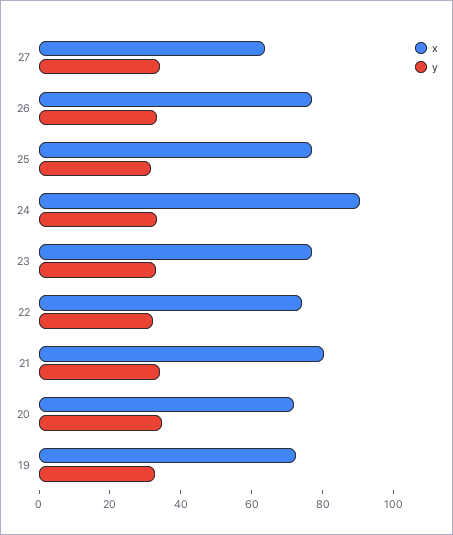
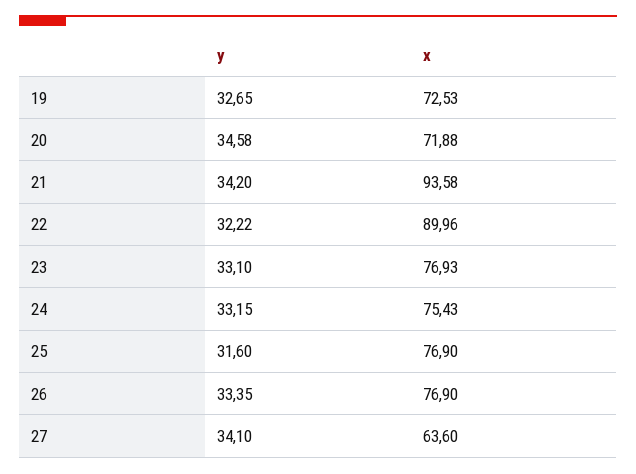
  {
    "x": {
      "27": 63.6,
      "26": 76.9,
      "25": 76.9,
-     "24": 90,
+     "24": 75.43,
      "23": 76.93,
-     "22": 75,
+     "22": 89.96,
-     "21": 80,
+     "21": 93.58,
      "20": 71.88,
      "19": 72.53
    },
    "y": {
      "27": 34.1,
      "26": 33.35,
      "25": 31.6,
      "24": 33.15,
      "23": 33.1,
      "22": 32.22,
      "21": 34.2,
      "20": 34.58,
      "19": 32.65
    }
  }

